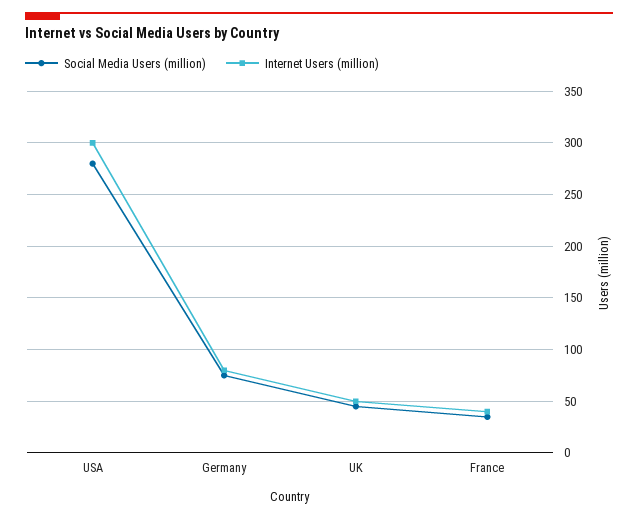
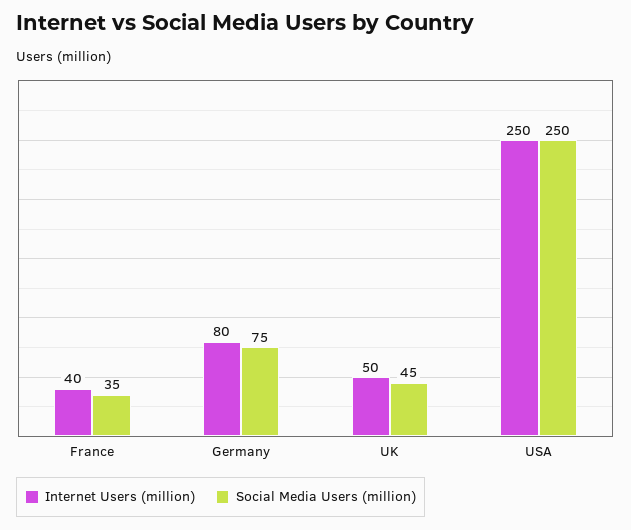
  {
    "Social Media Users (million)": {
-     "USA": 280,
+     "USA": 250,
      "Germany": 75,
      "UK": 45,
      "France": 35
    },
    "Internet Users (million)": {
-     "USA": 300,
+     "USA": 250,
      "Germany": 80,
      "UK": 50,
      "France": 40
    }
  }

